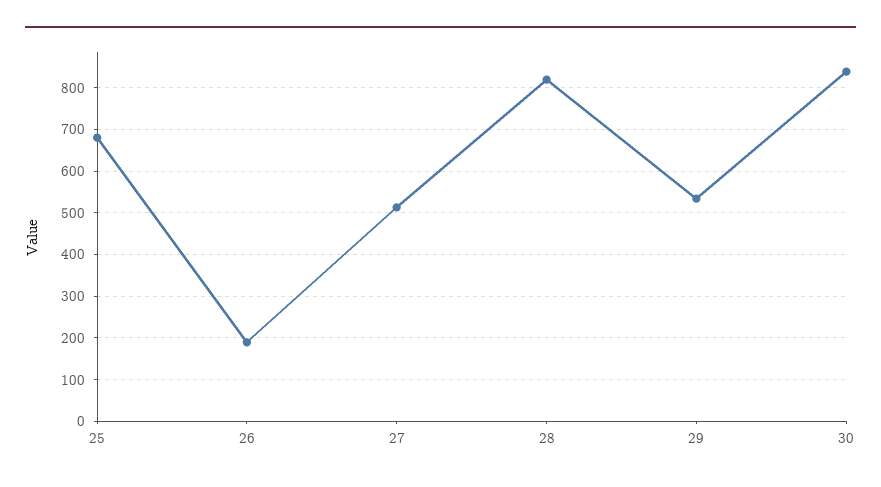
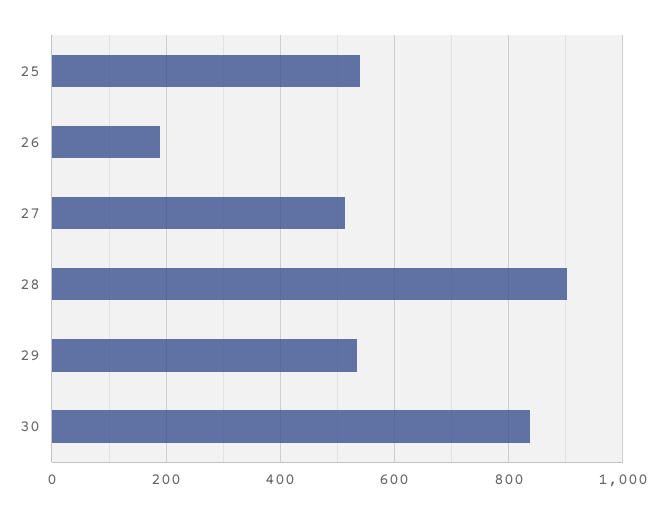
  {
-   "25": 680,
+   "25": 540,
    "26": 180,
    "27": 520,
-   "28": 820,
+   "28": 900,
    "29": 540,
    "30": 840
  }

